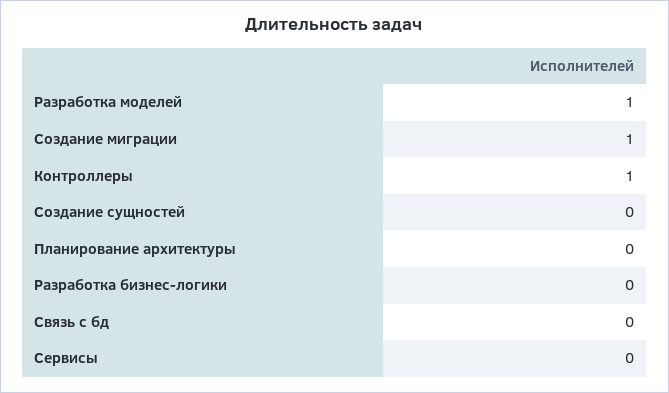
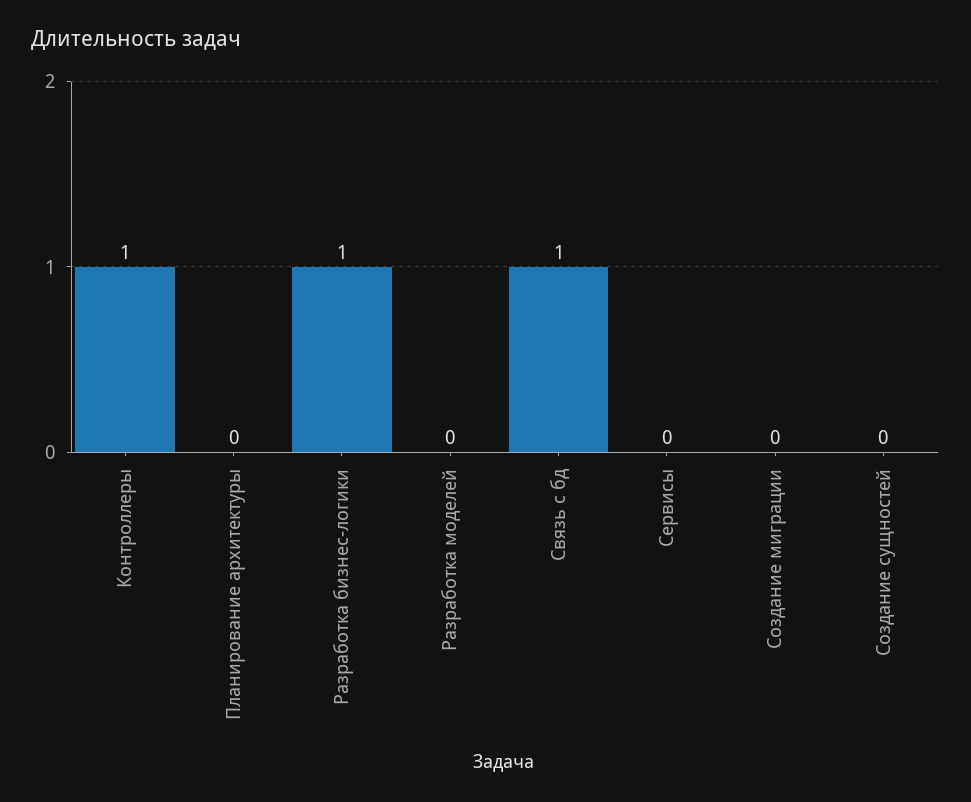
  {
-   "Разработка моделей": 1,
+   "Разработка моделей": 0,
-   "Создание миграции": 1,
+   "Создание миграции": 0,
    "Контроллеры": 1,
    "Создание сущностей": 0,
    "Планирование архитектуры": 0,
-   "Разработка бизнес-логики": 0,
+   "Разработка бизнес-логики": 1,
-   "Связь с бд": 0,
+   "Связь с бд": 1,
    "Сервисы": 0
  }

